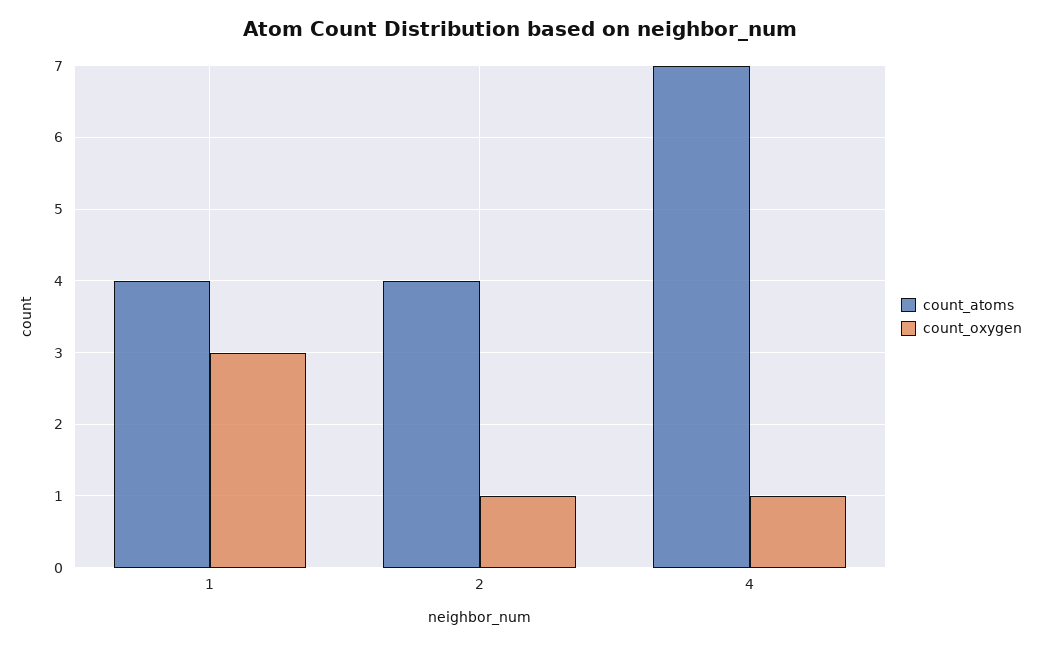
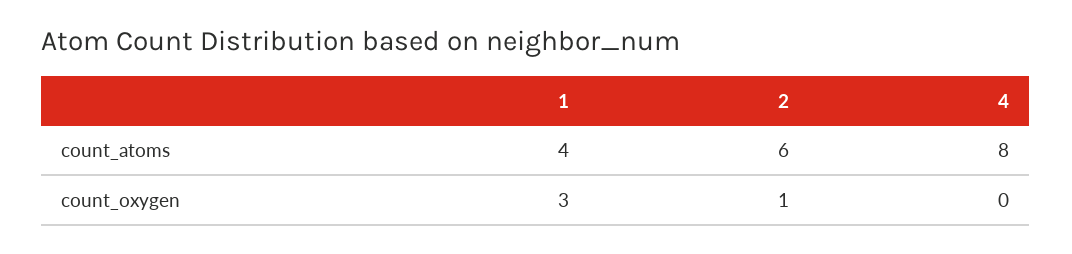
  {
    "count_atoms": {
      "1": 4,
-     "2": 4,
+     "2": 6,
-     "4": 7
+     "4": 8
    },
    "count_oxygen": {
      "1": 3,
      "2": 1,
-     "4": 1
+     "4": 0
    }
  }

